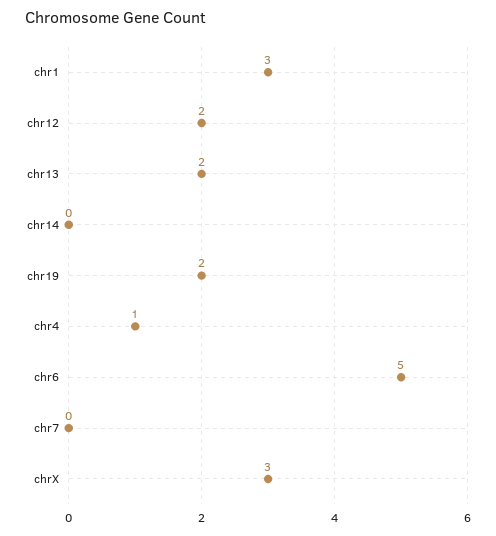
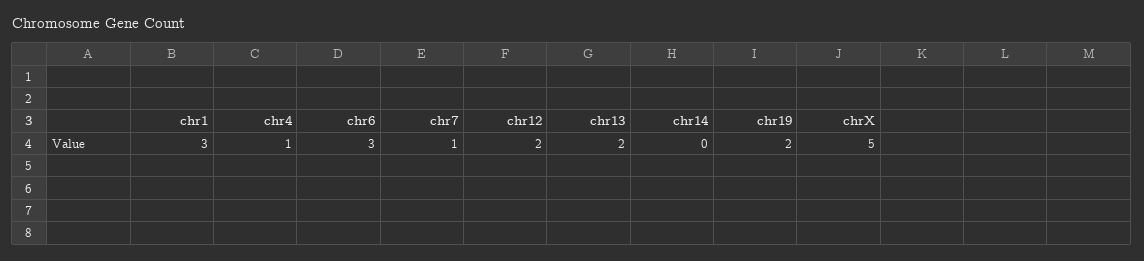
  {
    "chr1": 3,
    "chr12": 2,
    "chr13": 2,
    "chr14": 0,
    "chr19": 2,
    "chr4": 1,
-   "chr6": 5,
+   "chr6": 3,
-   "chr7": 0,
+   "chr7": 1,
-   "chrX": 3
+   "chrX": 5
  }

